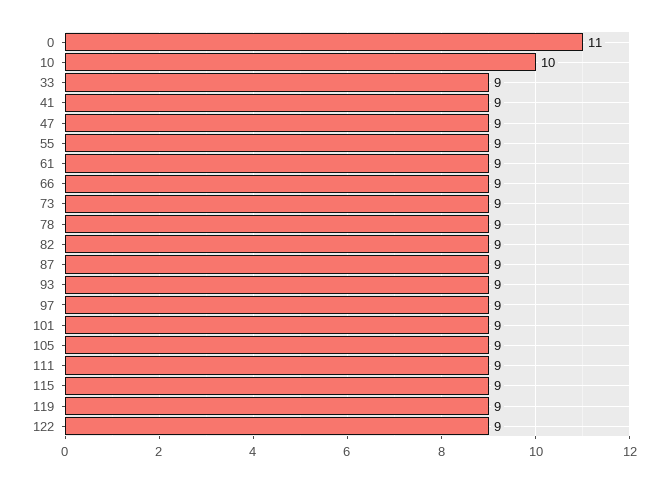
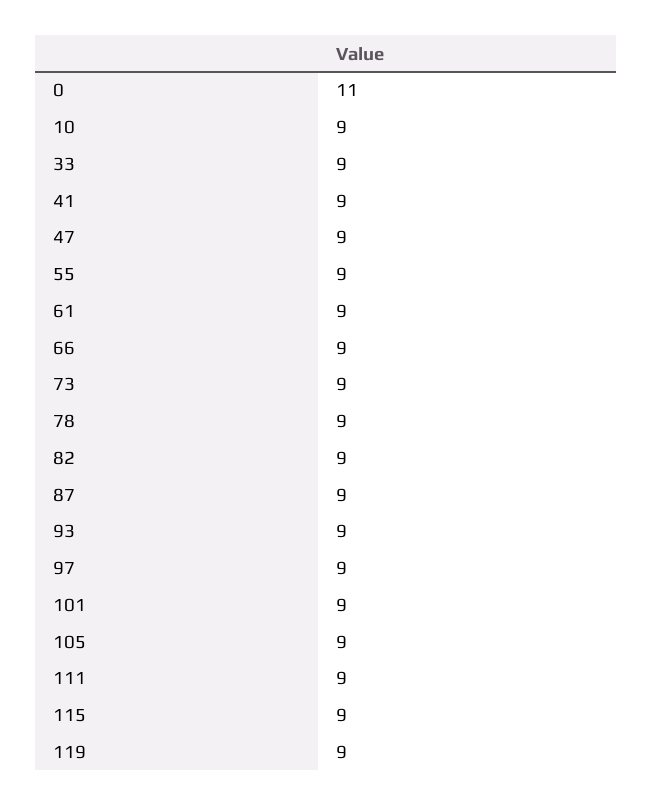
  {
    "0": 11,
-   "10": 10,
+   "10": 9,
    "33": 9,
    "41": 9,
    "47": 9,
    "55": 9,
    "61": 9,
    "66": 9,
    "73": 9,
    "78": 9,
    "82": 9,
    "87": 9,
    "93": 9,
    "97": 9,
    "101": 9,
    "105": 9,
    "111": 9,
    "115": 9,
-   "119": 9,
+   "119": 9
-   "122": 9
  }

